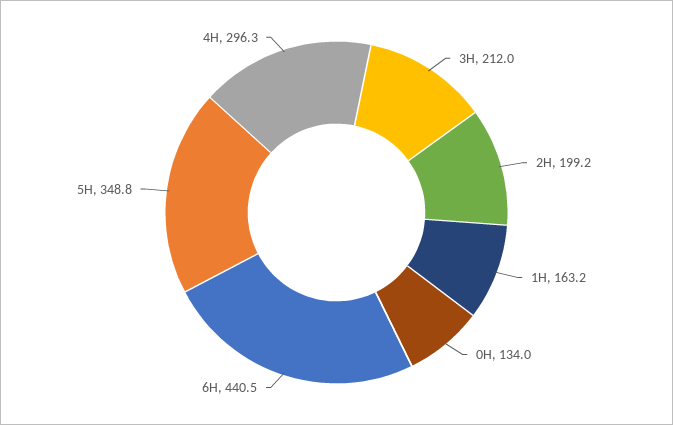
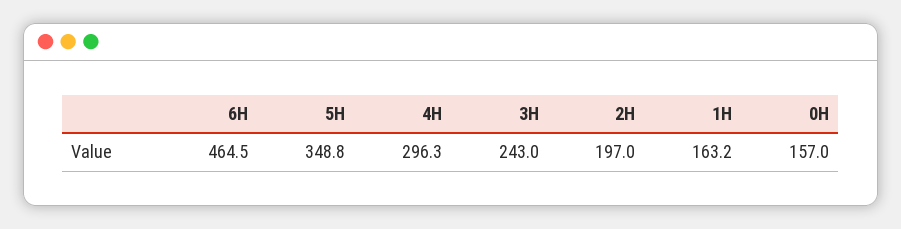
  {
-   "3H": 212,
+   "3H": 243,
-   "2H": 199.2,
+   "2H": 197,
    "1H": 163.2,
-   "0H": 134,
+   "0H": 157,
-   "6H": 440.5,
+   "6H": 464.5,
    "5H": 348.8,
    "4H": 296.3
  }

